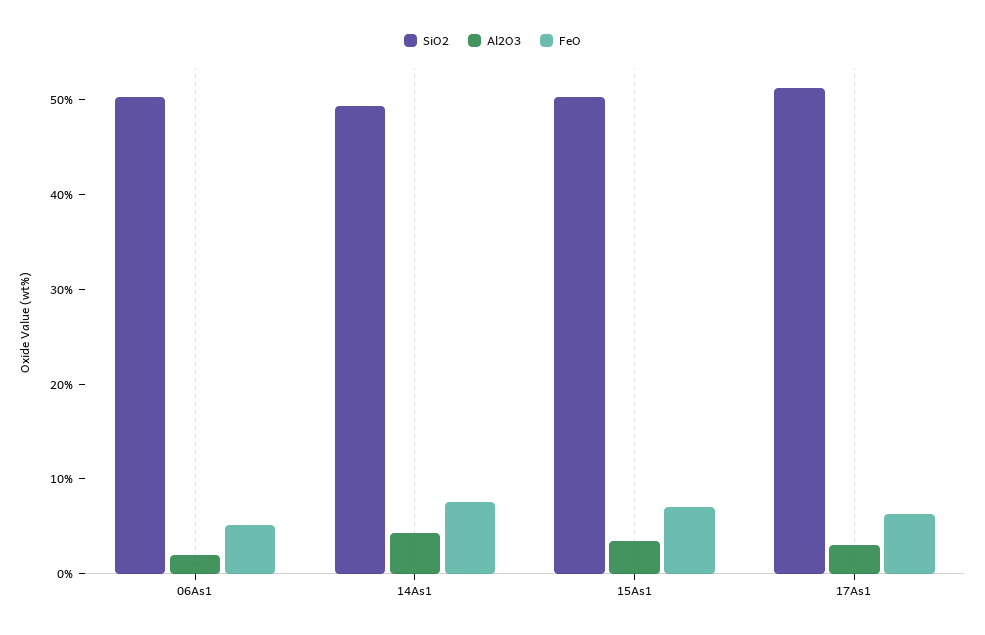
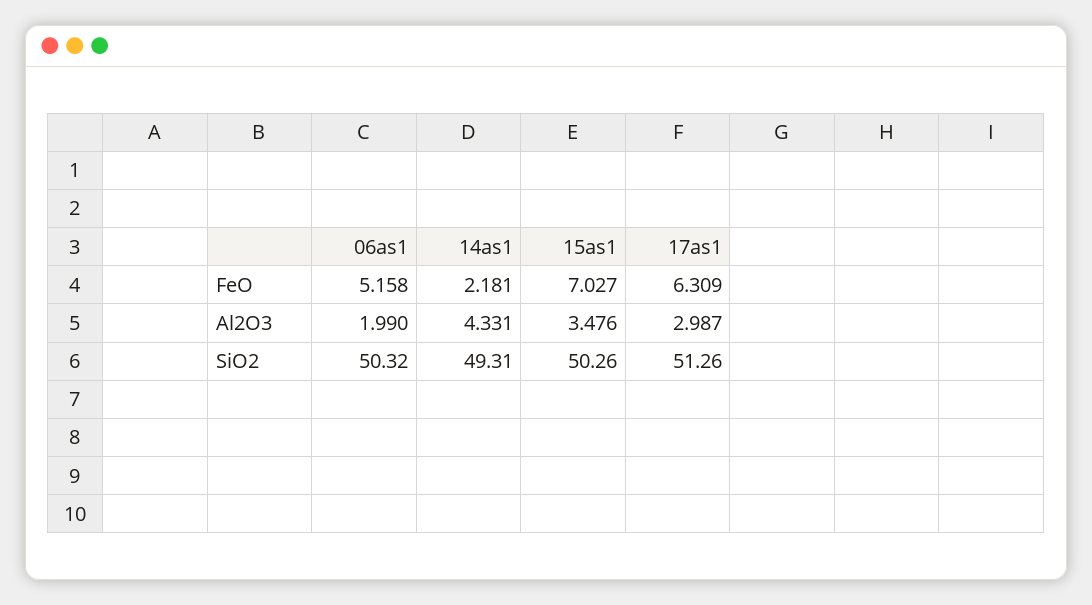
  {
    "SiO2": {
      "06As1": 50.32,
      "14As1": 49.31,
      "15As1": 50.26,
      "17As1": 51.26
    },
    "Al2O3": {
      "06As1": 1.99,
      "14As1": 4.331,
      "15As1": 3.476,
      "17As1": 2.987
    },
    "FeO": {
      "06As1": 5.158,
-     "14As1": 8,
+     "14As1": 2.181,
      "15As1": 7.027,
      "17As1": 6.309
    }
  }

